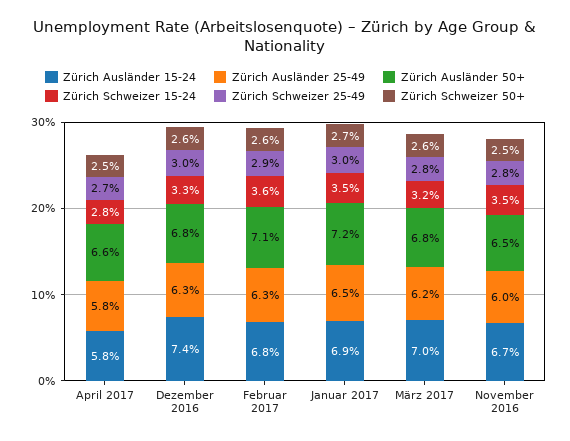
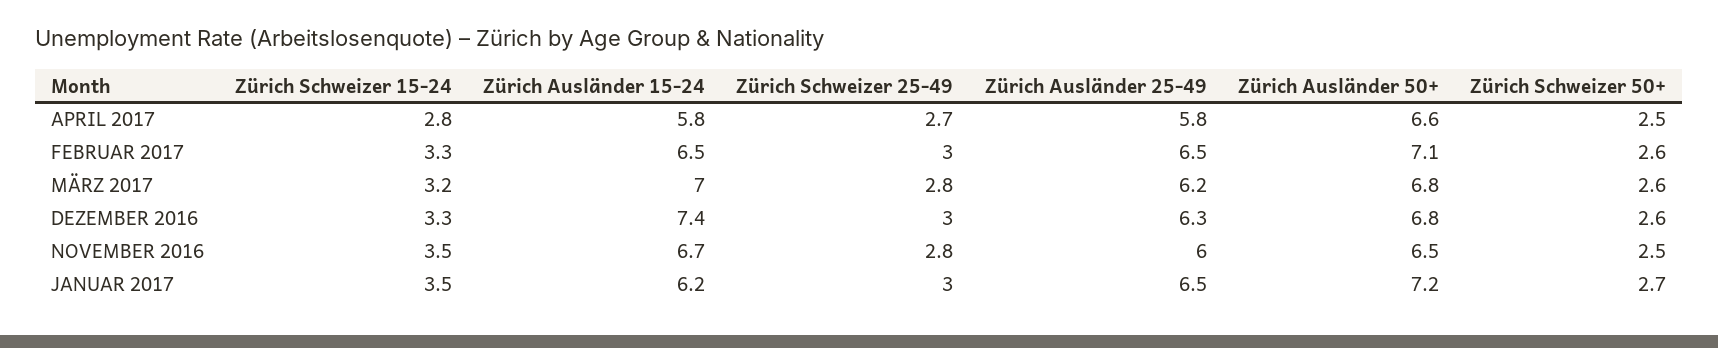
  {
    "Zürich Ausländer 15-24": {
      "April 2017": 5.8,
      "Dezember 2016": 7.4,
-     "Februar 2017": 6.8,
+     "Februar 2017": 6.5,
-     "Januar 2017": 6.9,
+     "Januar 2017": 6.2,
      "März 2017": 7,
      "November 2016": 6.7
    },
    "Zürich Ausländer 25-49": {
      "April 2017": 5.8,
      "Dezember 2016": 6.3,
-     "Februar 2017": 6.3,
+     "Februar 2017": 6.5,
      "Januar 2017": 6.5,
      "März 2017": 6.2,
      "November 2016": 6
    },
    "Zürich Ausländer 50+": {
      "April 2017": 6.6,
      "Dezember 2016": 6.8,
      "Februar 2017": 7.1,
      "Januar 2017": 7.2,
      "März 2017": 6.8,
      "November 2016": 6.5
    },
    "Zürich Schweizer 15-24": {
      "April 2017": 2.8,
      "Dezember 2016": 3.3,
-     "Februar 2017": 3.6,
+     "Februar 2017": 3.3,
      "Januar 2017": 3.5,
      "März 2017": 3.2,
      "November 2016": 3.5
    },
    "Zürich Schweizer 25-49": {
      "April 2017": 2.7,
      "Dezember 2016": 3,
-     "Februar 2017": 2.9,
+     "Februar 2017": 3,
      "Januar 2017": 3,
      "März 2017": 2.8,
      "November 2016": 2.8
    },
    "Zürich Schweizer 50+": {
      "April 2017": 2.5,
      "Dezember 2016": 2.6,
      "Februar 2017": 2.6,
      "Januar 2017": 2.7,
      "März 2017": 2.6,
      "November 2016": 2.5
    }
  }

